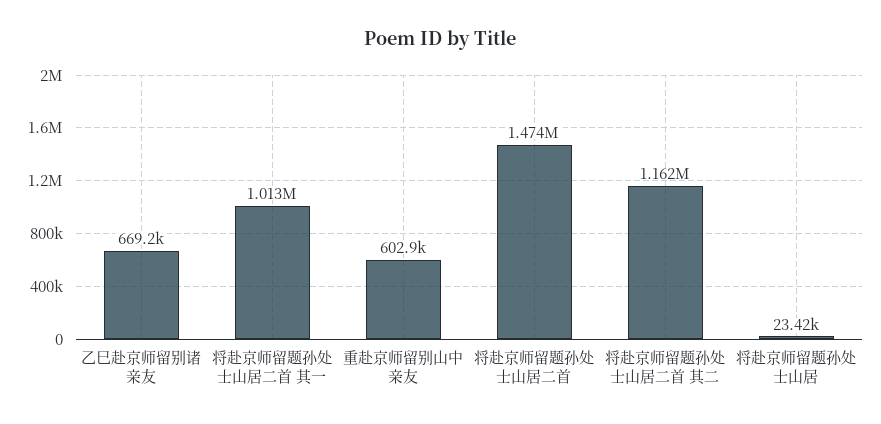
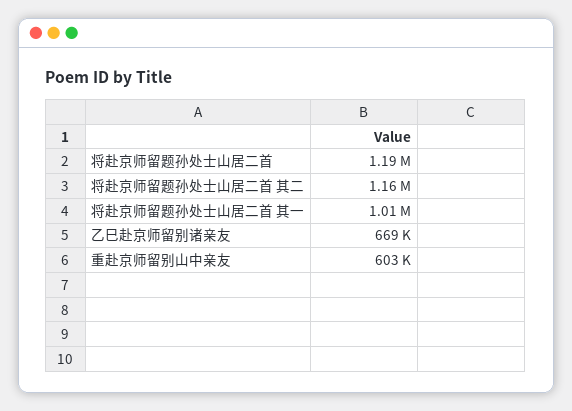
  {
    "乙巳赴京师留别诸亲友": 669200,
    "将赴京师留题孙处士山居二首 其一": 1013000,
    "重赴京师留别山中亲友": 602900,
-   "将赴京师留题孙处士山居二首": 1474000,
+   "将赴京师留题孙处士山居二首": 1190000,
-   "将赴京师留题孙处士山居二首 其二": 1162000,
+   "将赴京师留题孙处士山居二首 其二": 1162000
-   "将赴京师留题孙处士山居": 23420
  }

